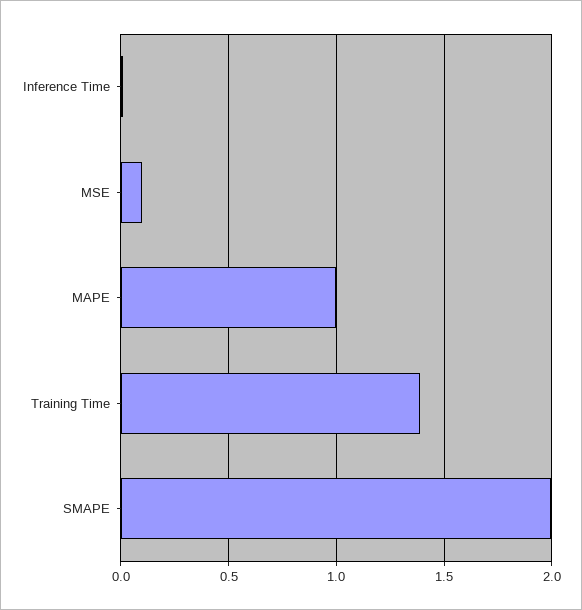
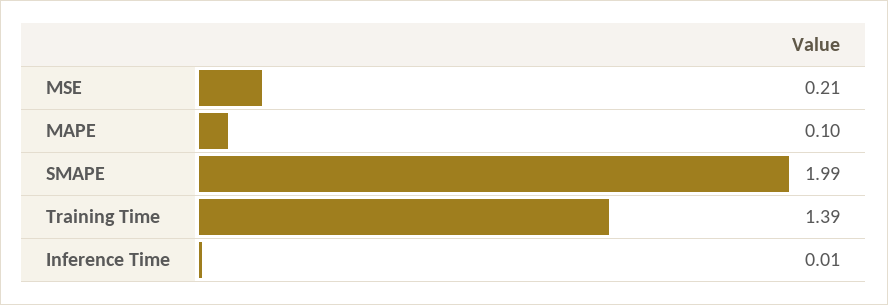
  {
    "Inference Time": 0.01,
-   "MSE": 0.1,
+   "MSE": 0.21,
-   "MAPE": 1,
+   "MAPE": 0.1,
    "Training Time": 1.39,
    "SMAPE": 1.99
  }

